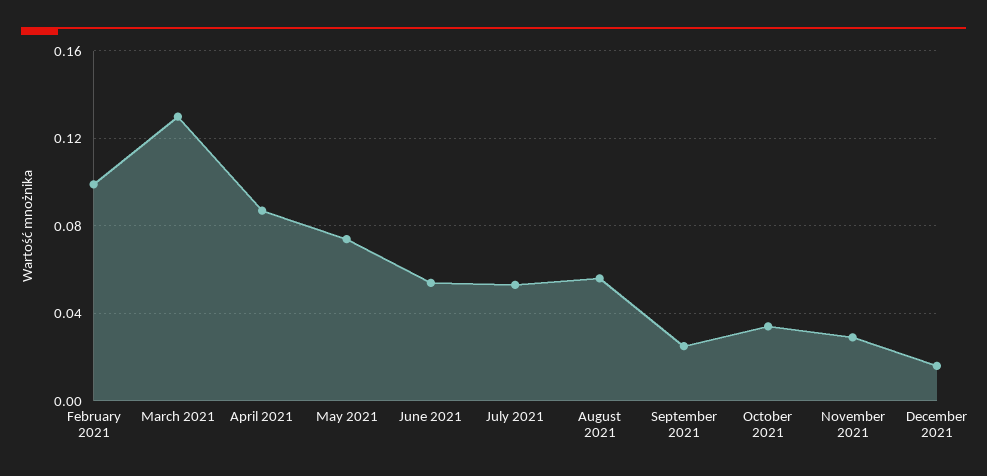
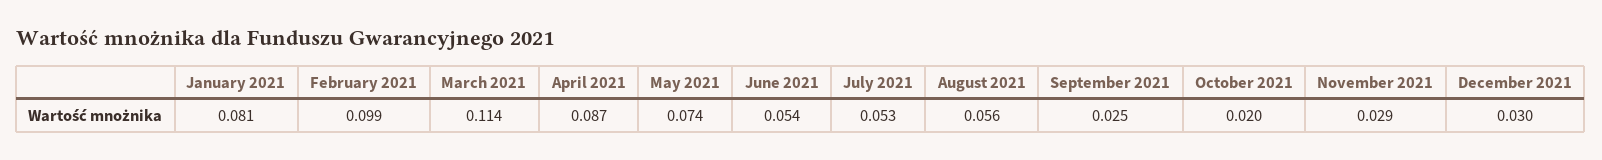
  {
    "February 2021": 0.099,
-   "March 2021": 0.13,
+   "March 2021": 0.114,
    "April 2021": 0.087,
    "May 2021": 0.074,
    "June 2021": 0.054,
    "July 2021": 0.053,
    "August 2021": 0.056,
    "September 2021": 0.025,
-   "October 2021": 0.035,
+   "October 2021": 0.02,
    "November 2021": 0.029,
-   "December 2021": 0.015
+   "December 2021": 0.03,
+   "January 2021": 0.081
  }

